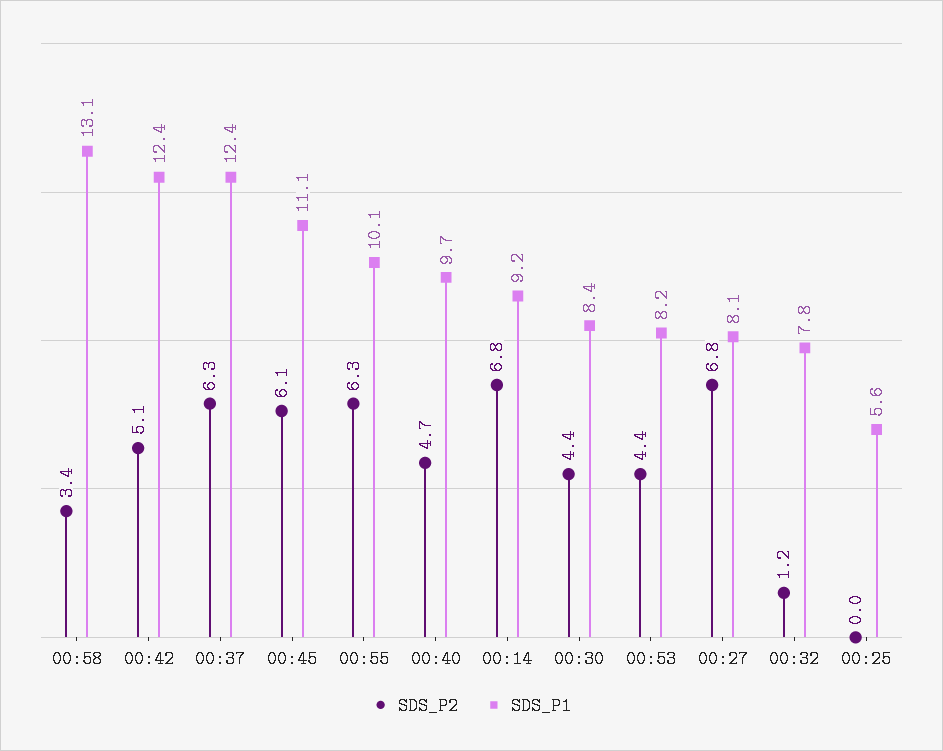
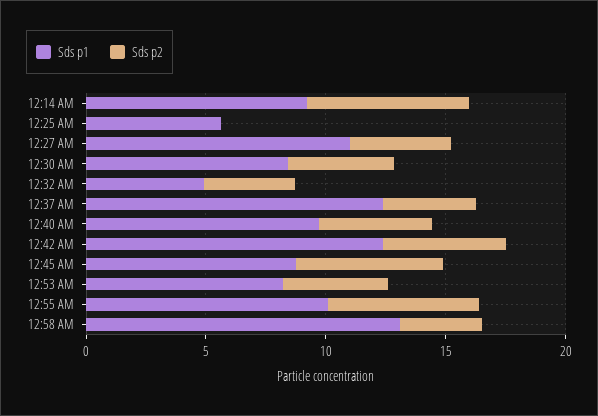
  {
    "SDS_P2": {
      "00:58": 3.4,
      "00:42": 5.1,
-     "00:37": 6.3,
+     "00:37": 4,
      "00:45": 6.1,
      "00:55": 6.3,
      "00:40": 4.7,
      "00:14": 6.8,
      "00:30": 4.4,
      "00:53": 4.4,
-     "00:27": 6.8,
+     "00:27": 4,
-     "00:32": 1.2,
+     "00:32": 4,
      "00:25": 0
    },
    "SDS_P1": {
      "00:58": 13.1,
      "00:42": 12.4,
      "00:37": 12.4,
-     "00:45": 11.1,
+     "00:45": 9,
      "00:55": 10.1,
      "00:40": 9.7,
      "00:14": 9.2,
      "00:30": 8.4,
      "00:53": 8.2,
-     "00:27": 8.1,
+     "00:27": 11,
-     "00:32": 7.8,
+     "00:32": 5,
      "00:25": 5.6
    }
  }

